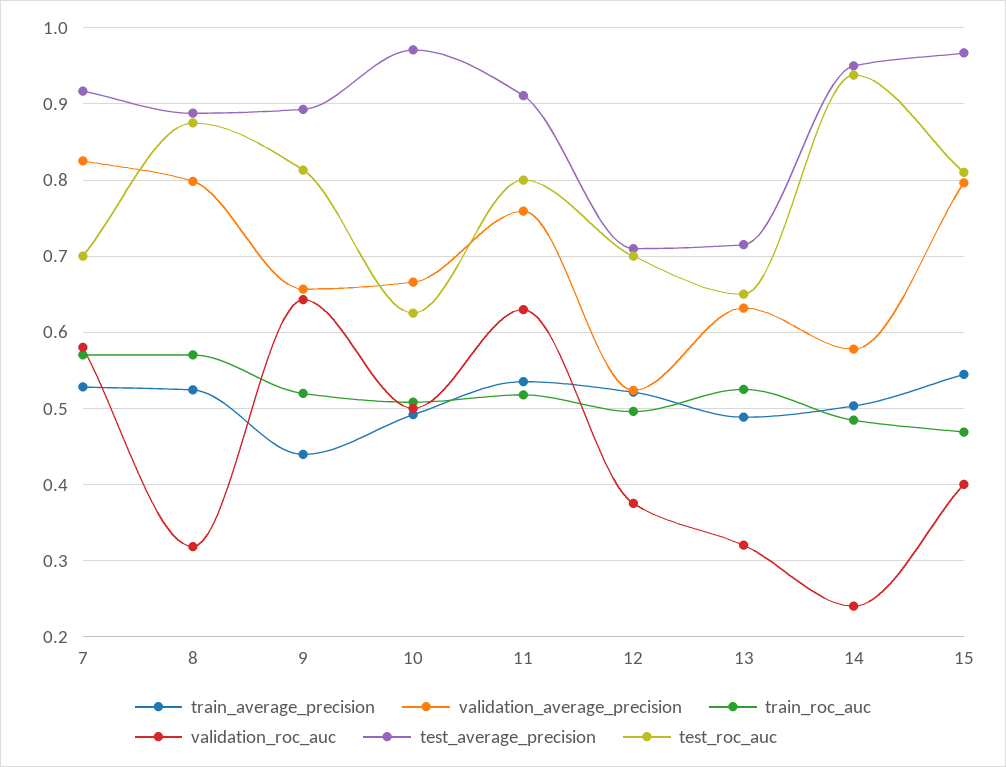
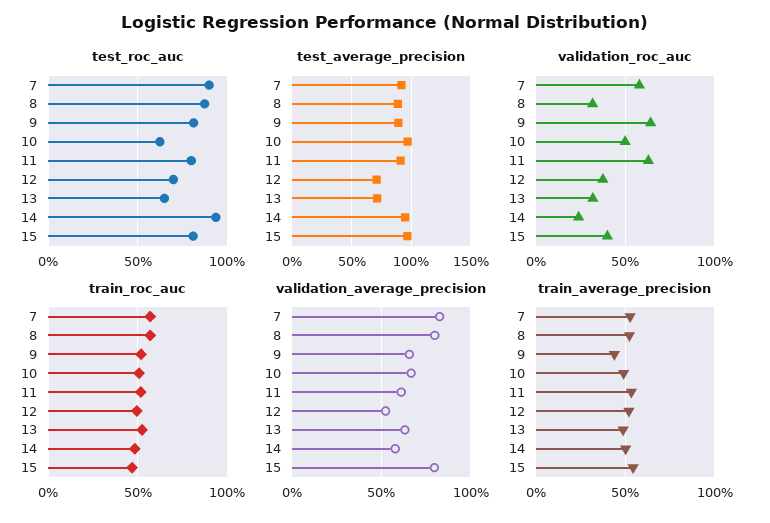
  {
    "train_average_precision": {
      "7": 0.53,
      "8": 0.52,
      "9": 0.44,
      "10": 0.49,
      "11": 0.54,
      "12": 0.52,
      "13": 0.49,
      "14": 0.5,
      "15": 0.54
    },
    "validation_average_precision": {
      "7": 0.83,
      "8": 0.8,
      "9": 0.66,
      "10": 0.67,
-     "11": 0.76,
+     "11": 0.6,
      "12": 0.52,
      "13": 0.63,
      "14": 0.58,
      "15": 0.8
    },
    "train_roc_auc": {
      "7": 0.57,
      "8": 0.57,
      "9": 0.52,
      "10": 0.51,
      "11": 0.52,
      "12": 0.5,
      "13": 0.53,
      "14": 0.48,
      "15": 0.47
    },
    "validation_roc_auc": {
      "7": 0.58,
      "8": 0.32,
      "9": 0.64,
      "10": 0.5,
      "11": 0.63,
      "12": 0.38,
      "13": 0.32,
      "14": 0.24,
      "15": 0.4
    },
    "test_average_precision": {
      "7": 0.92,
      "8": 0.89,
      "9": 0.89,
      "10": 0.97,
      "11": 0.91,
      "12": 0.71,
      "13": 0.72,
      "14": 0.95,
      "15": 0.97
    },
    "test_roc_auc": {
-     "7": 0.7,
+     "7": 0.9,
      "8": 0.88,
      "9": 0.81,
      "10": 0.63,
      "11": 0.8,
      "12": 0.7,
      "13": 0.65,
      "14": 0.94,
      "15": 0.81
    }
  }

